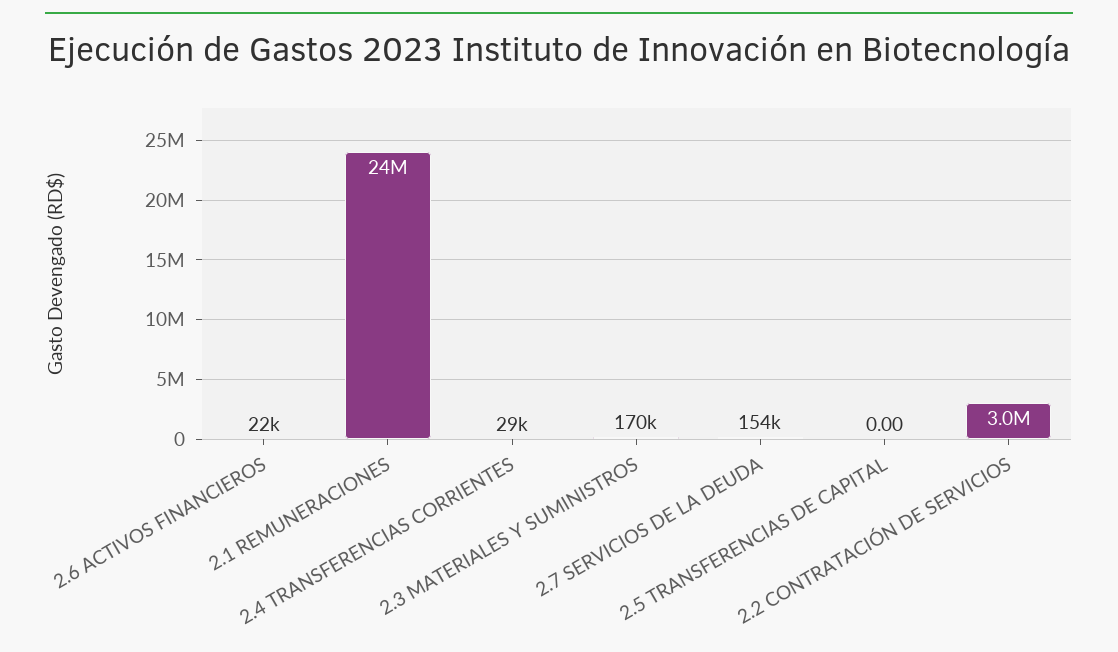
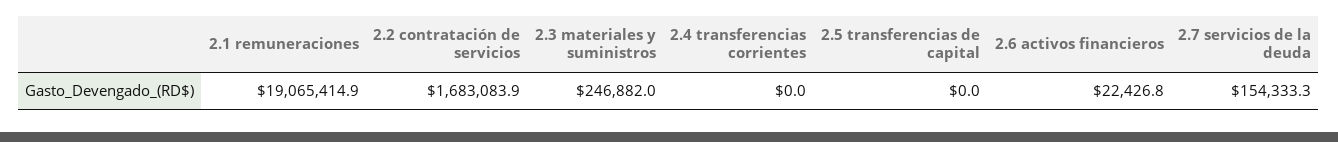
  {
    "2.6 ACTIVOS FINANCIEROS": 22426.8,
-   "2.1 REMUNERACIONES": 24000000,
+   "2.1 REMUNERACIONES": 19065414.9,
-   "2.4 TRANSFERENCIAS CORRIENTES": 29000,
+   "2.4 TRANSFERENCIAS CORRIENTES": 0,
-   "2.3 MATERIALES Y SUMINISTROS": 170000,
+   "2.3 MATERIALES Y SUMINISTROS": 246882,
    "2.7 SERVICIOS DE LA DEUDA": 154333.3,
    "2.5 TRANSFERENCIAS DE CAPITAL": 0,
-   "2.2 CONTRATACIÓN DE SERVICIOS": 3000000
+   "2.2 CONTRATACIÓN DE SERVICIOS": 1683083.9
  }

